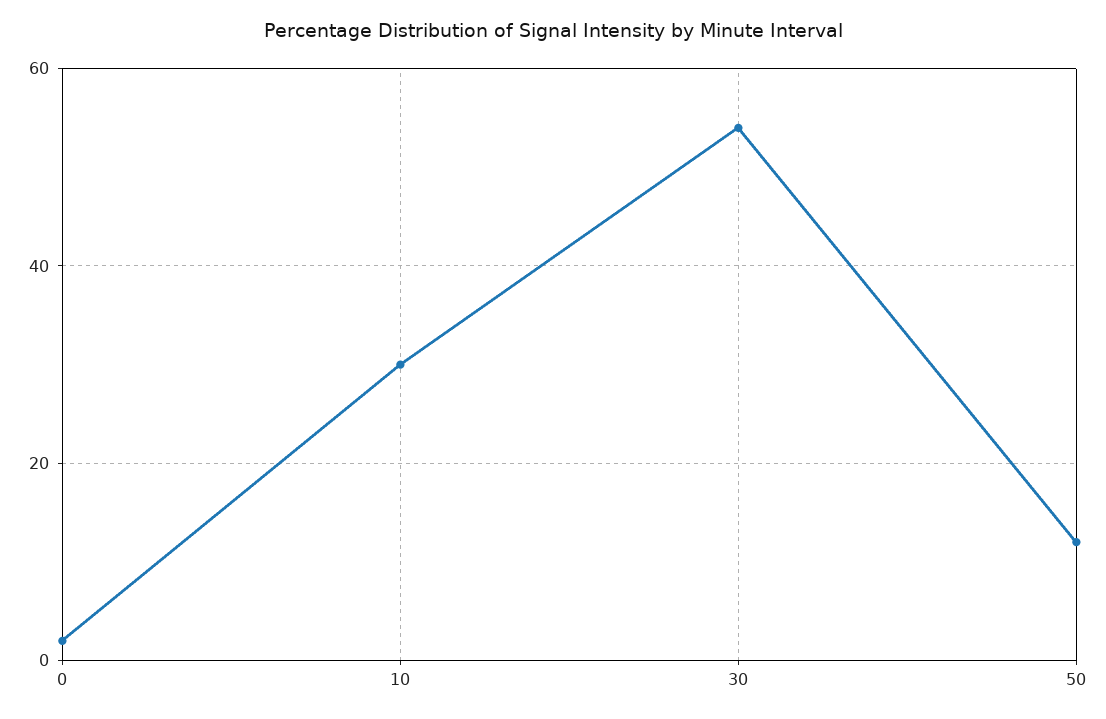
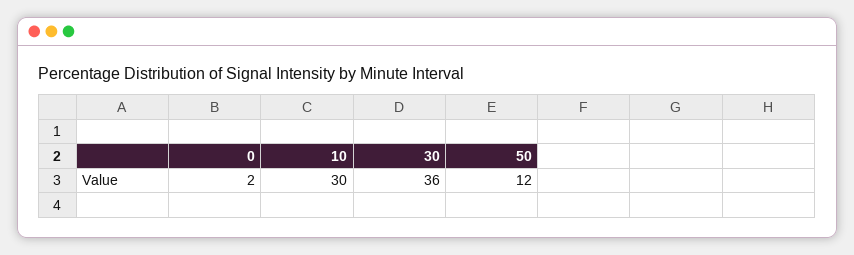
  {
    "0": 2,
    "10": 30,
-   "30": 55,
+   "30": 36,
    "50": 12
  }

